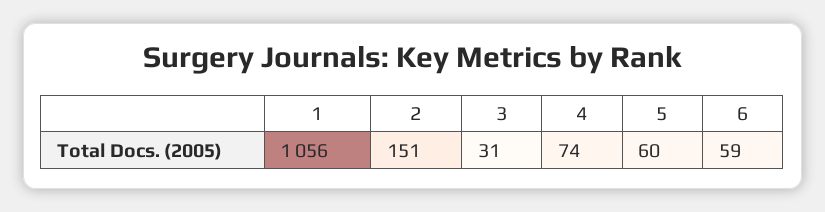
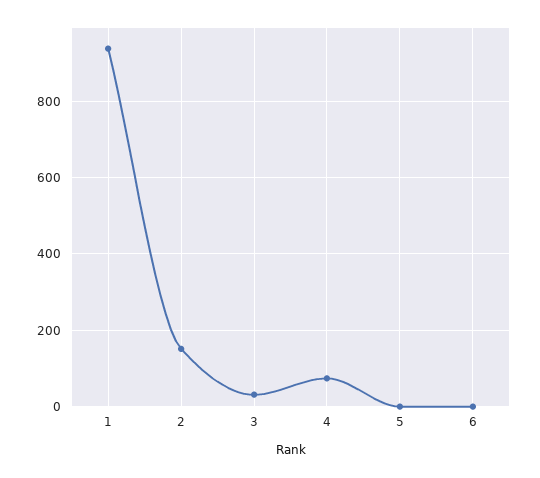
  {
-   "1": 1056,
+   "1": 940,
    "2": 151,
    "3": 31,
    "4": 74,
-   "5": 60,
+   "5": 0,
-   "6": 59
+   "6": 0
  }

